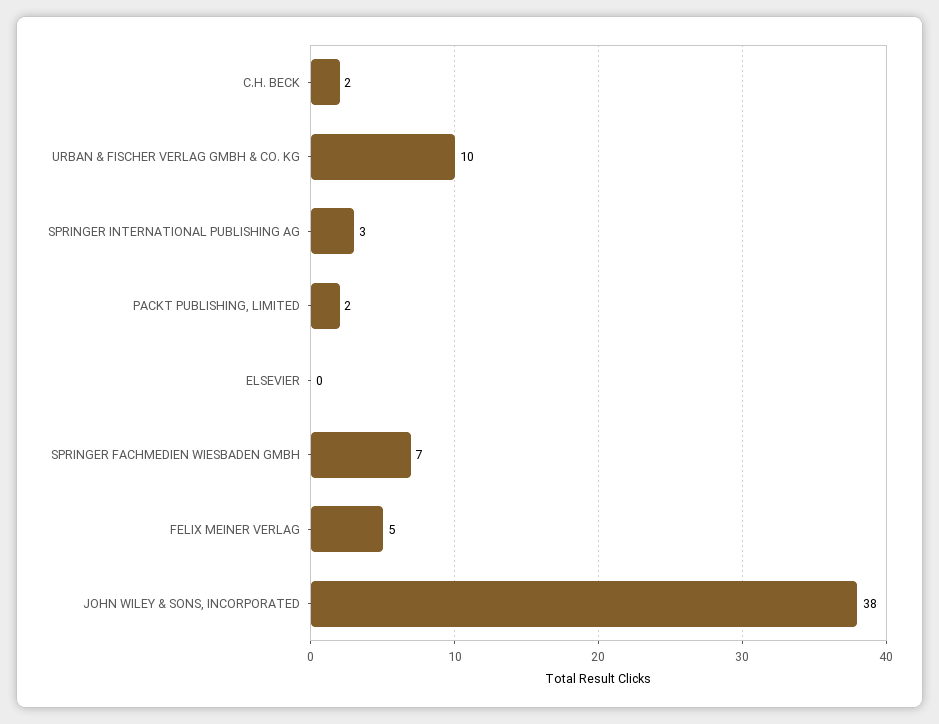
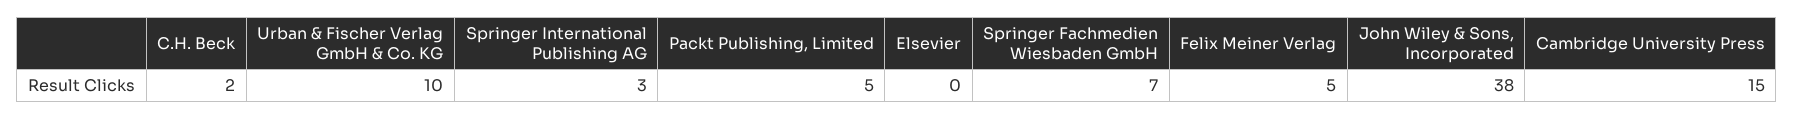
  {
    "C.H. BECK": 2,
    "URBAN & FISCHER VERLAG GMBH & CO. KG": 10,
    "SPRINGER INTERNATIONAL PUBLISHING AG": 3,
-   "PACKT PUBLISHING, LIMITED": 2,
+   "PACKT PUBLISHING, LIMITED": 5,
    "ELSEVIER": 0,
    "SPRINGER FACHMEDIEN WIESBADEN GMBH": 7,
    "FELIX MEINER VERLAG": 5,
-   "JOHN WILEY & SONS, INCORPORATED": 38
+   "JOHN WILEY & SONS, INCORPORATED": 38,
+   "Cambridge University Press": 15
  }

